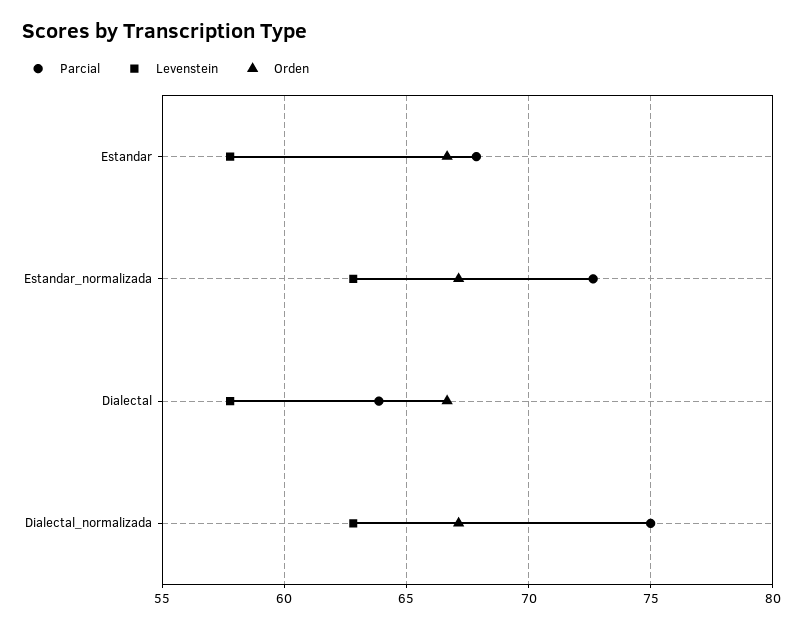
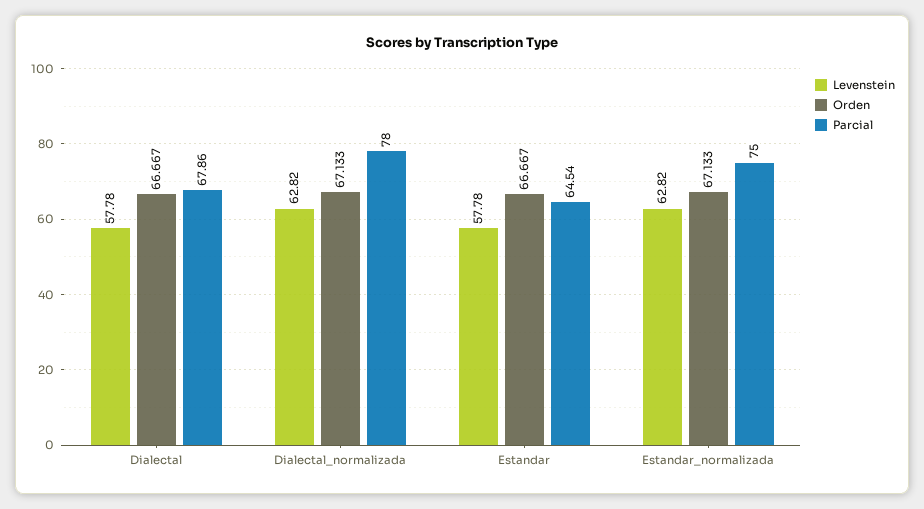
  {
    "Parcial": {
-     "Estandar": 68,
+     "Estandar": 64.54,
-     "Estandar_normalizada": 72.5,
+     "Estandar_normalizada": 75,
-     "Dialectal": 64,
+     "Dialectal": 67.86,
-     "Dialectal_normalizada": 75
+     "Dialectal_normalizada": 78
    },
    "Levenstein": {
      "Estandar": 57.78,
      "Estandar_normalizada": 62.82,
      "Dialectal": 57.78,
      "Dialectal_normalizada": 62.82
    },
    "Orden": {
      "Estandar": 66.667,
      "Estandar_normalizada": 67.133,
      "Dialectal": 66.667,
      "Dialectal_normalizada": 67.133
    }
  }

